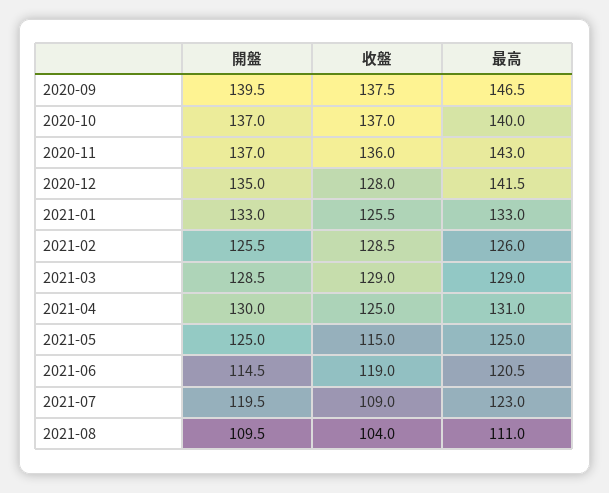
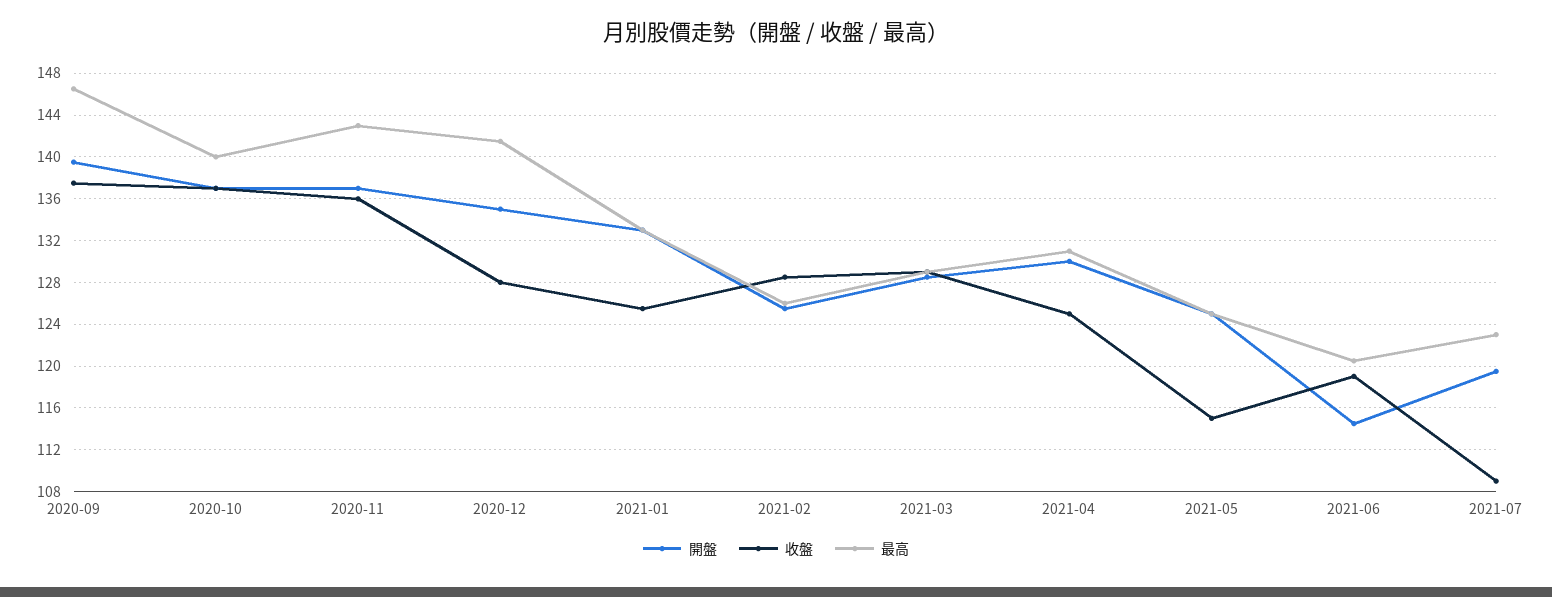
  {
    "開盤": {
      "2020-09": 139.5,
      "2020-10": 137,
      "2020-11": 137,
      "2020-12": 135,
      "2021-01": 133,
      "2021-02": 125.5,
      "2021-03": 128.5,
      "2021-04": 130,
      "2021-05": 125,
      "2021-06": 114.5,
-     "2021-07": 119.5,
+     "2021-07": 119.5
-     "2021-08": 109.5
    },
    "收盤": {
      "2020-09": 137.5,
      "2020-10": 137,
      "2020-11": 136,
      "2020-12": 128,
      "2021-01": 125.5,
      "2021-02": 128.5,
      "2021-03": 129,
      "2021-04": 125,
      "2021-05": 115,
      "2021-06": 119,
-     "2021-07": 109,
+     "2021-07": 109
-     "2021-08": 104
    },
    "最高": {
      "2020-09": 146.5,
      "2020-10": 140,
      "2020-11": 143,
      "2020-12": 141.5,
      "2021-01": 133,
      "2021-02": 126,
      "2021-03": 129,
      "2021-04": 131,
      "2021-05": 125,
      "2021-06": 120.5,
-     "2021-07": 123,
+     "2021-07": 123
-     "2021-08": 111
    }
  }

